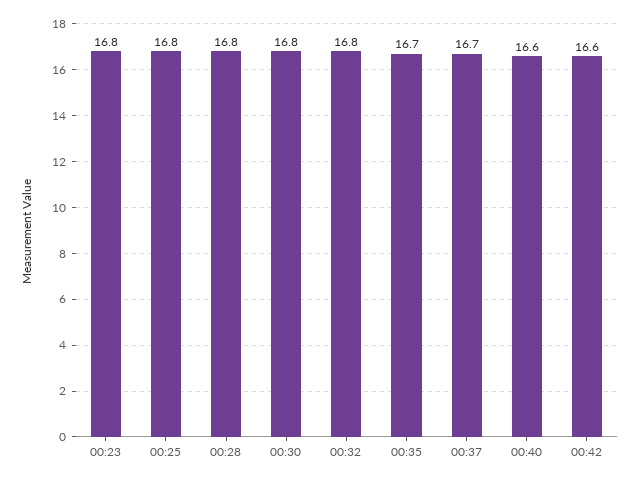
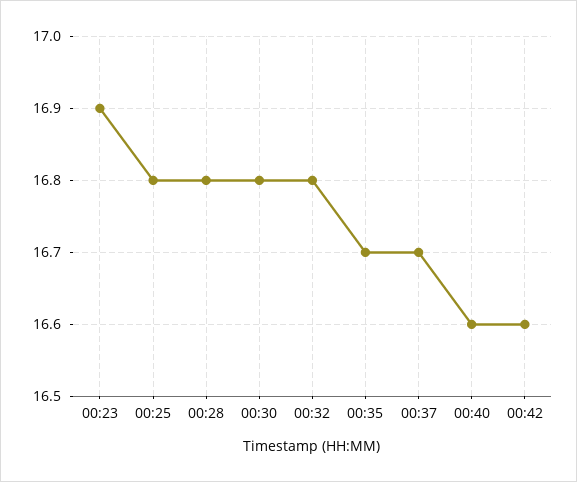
  {
-   "00:23": 16.8,
+   "00:23": 16.9,
    "00:25": 16.8,
    "00:28": 16.8,
    "00:30": 16.8,
    "00:32": 16.8,
    "00:35": 16.7,
    "00:37": 16.7,
    "00:40": 16.6,
    "00:42": 16.6
  }

